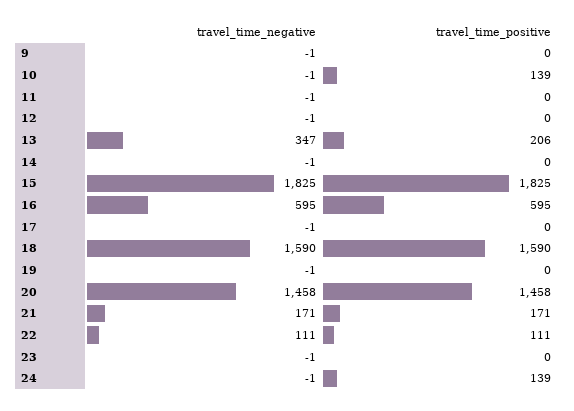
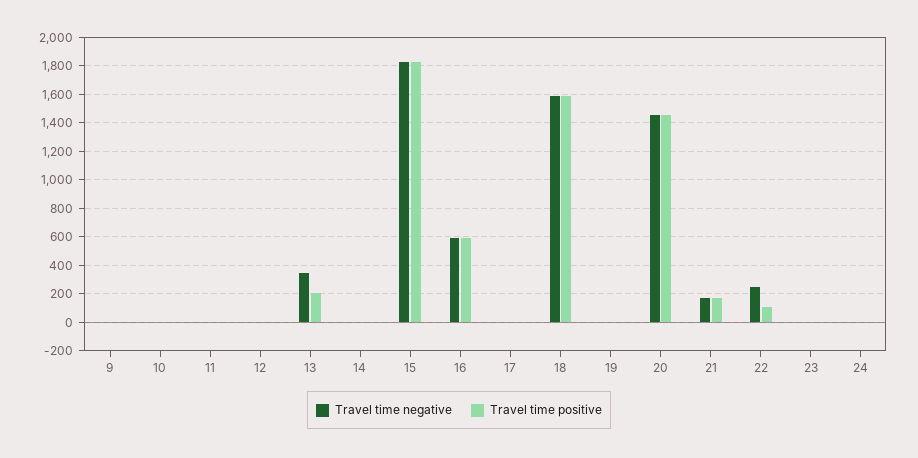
  {
    "travel_time_negative": {
      "9": -1,
      "10": -1,
      "11": -1,
      "12": -1,
      "13": 347,
      "14": -1,
      "15": 1825,
      "16": 595,
      "17": -1,
      "18": 1590,
      "19": -1,
      "20": 1458,
      "21": 171,
-     "22": 111,
+     "22": 250,
      "23": -1,
      "24": -1
    },
    "travel_time_positive": {
      "9": 0,
-     "10": 139,
+     "10": 0,
      "11": 0,
      "12": 0,
      "13": 206,
      "14": 0,
      "15": 1825,
      "16": 595,
      "17": 0,
      "18": 1590,
      "19": 0,
      "20": 1458,
      "21": 171,
      "22": 111,
      "23": 0,
-     "24": 139
+     "24": 0
    }
  }

